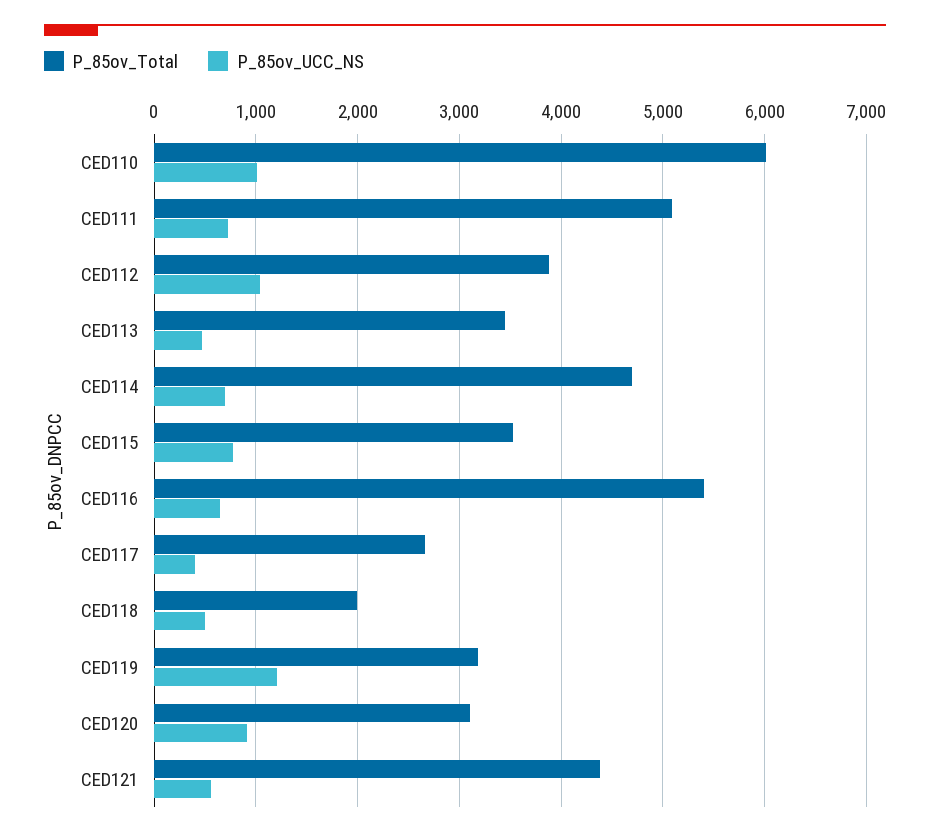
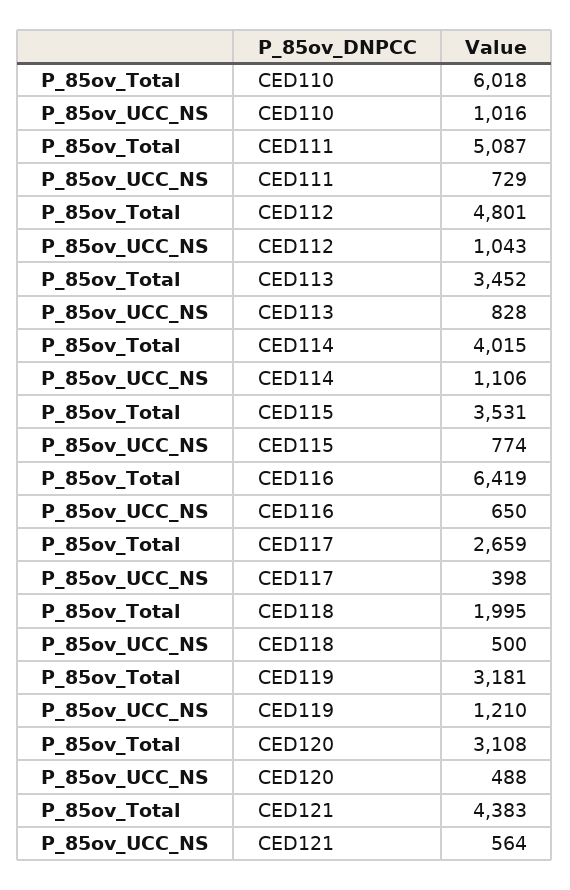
  {
    "P_85ov_Total": {
      "CED110": 6018,
      "CED111": 5087,
-     "CED112": 3900,
+     "CED112": 4801,
      "CED113": 3452,
-     "CED114": 4700,
+     "CED114": 4015,
      "CED115": 3531,
-     "CED116": 5400,
+     "CED116": 6419,
      "CED117": 2659,
      "CED118": 1995,
      "CED119": 3181,
      "CED120": 3108,
      "CED121": 4383
    },
    "P_85ov_UCC_NS": {
      "CED110": 1016,
      "CED111": 729,
      "CED112": 1043,
-     "CED113": 500,
+     "CED113": 828,
-     "CED114": 700,
+     "CED114": 1106,
      "CED115": 774,
      "CED116": 650,
      "CED117": 398,
      "CED118": 500,
      "CED119": 1210,
-     "CED120": 900,
+     "CED120": 488,
      "CED121": 564
    }
  }

